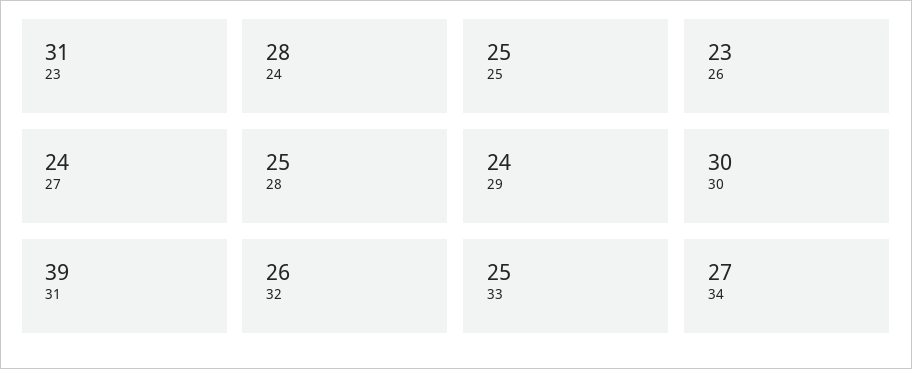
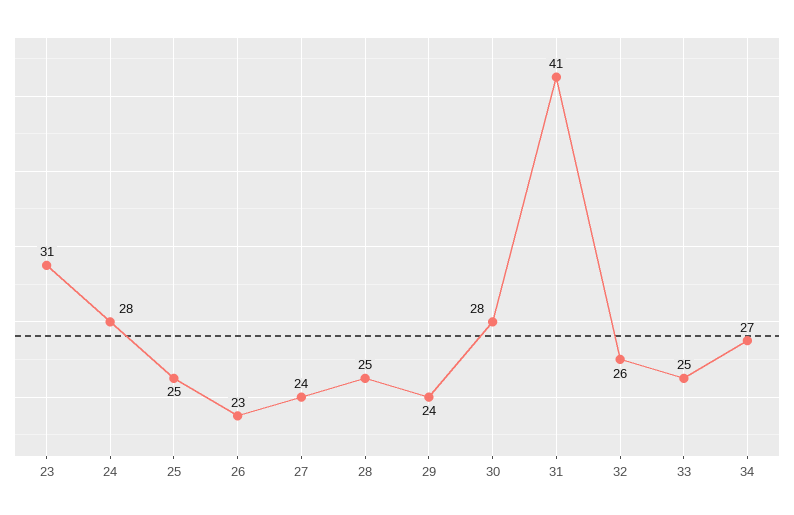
  {
    "23": 31,
    "24": 28,
    "25": 25,
    "26": 23,
    "27": 24,
    "28": 25,
    "29": 24,
-   "30": 30,
+   "30": 28,
-   "31": 39,
+   "31": 41,
    "32": 26,
    "33": 25,
    "34": 27
  }

